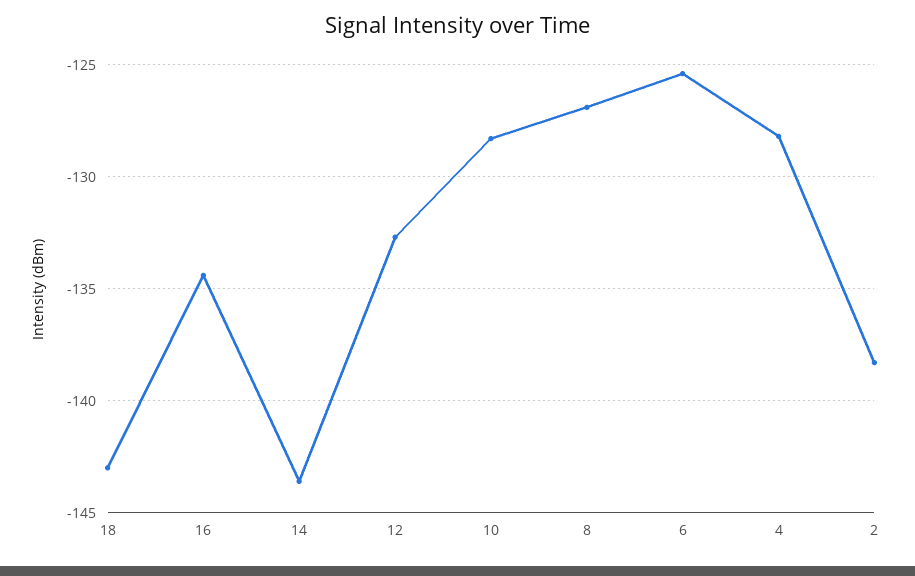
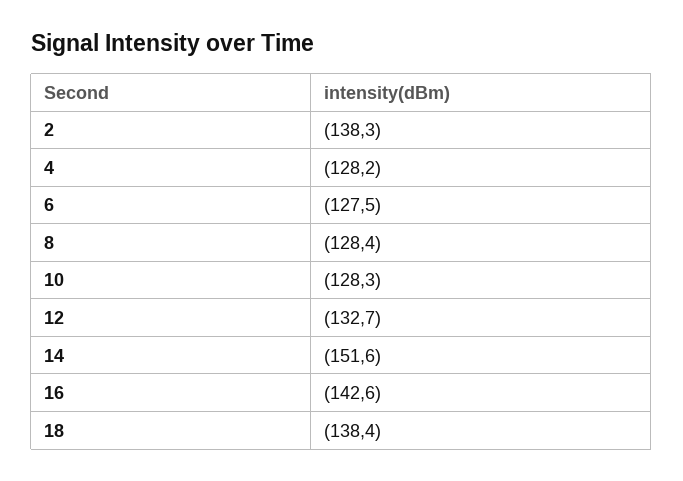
  {
-   "18": -143,
+   "18": -138.4,
-   "16": -134.5,
+   "16": -142.6,
-   "14": -143.5,
+   "14": -151.6,
    "12": -132.7,
    "10": -128.3,
-   "8": -127,
+   "8": -128.4,
-   "6": -125.5,
+   "6": -127.5,
    "4": -128.2,
    "2": -138.3
  }

